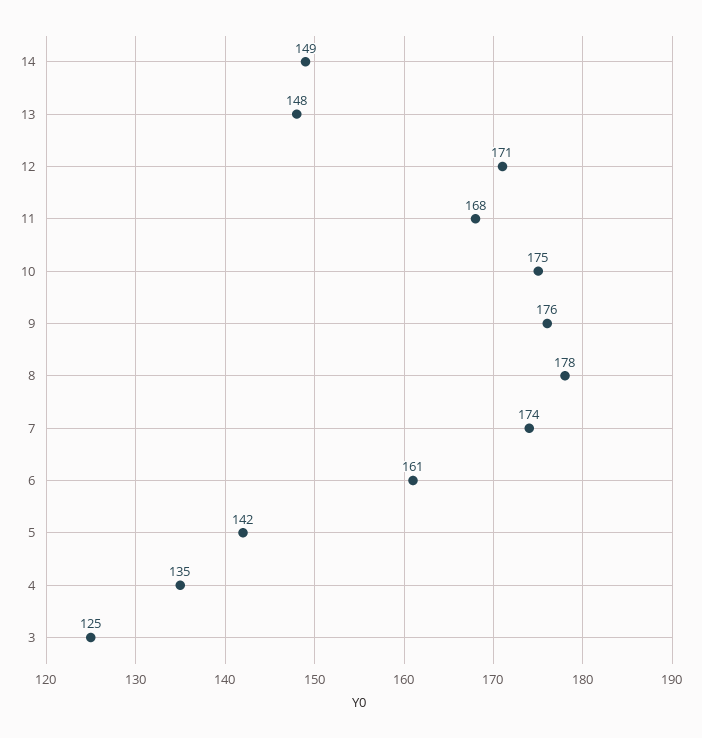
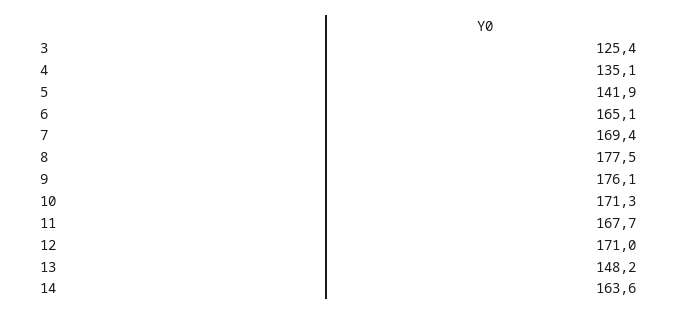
  {
-   "14": 149,
+   "14": 163.6,
    "13": 148.2,
    "12": 171,
    "11": 167.7,
-   "10": 175,
+   "10": 171.3,
    "9": 176.1,
    "8": 177.5,
-   "7": 174,
+   "7": 169.4,
-   "6": 161,
+   "6": 165.1,
    "5": 141.9,
    "4": 135.1,
    "3": 125.4
  }

